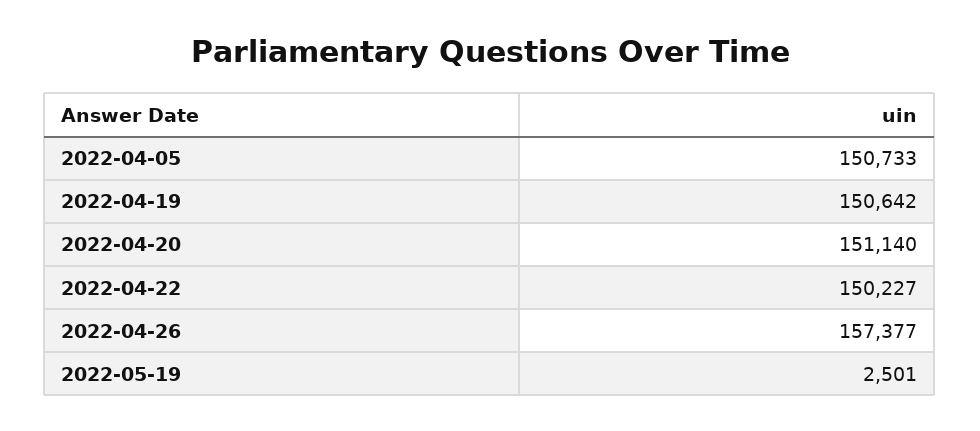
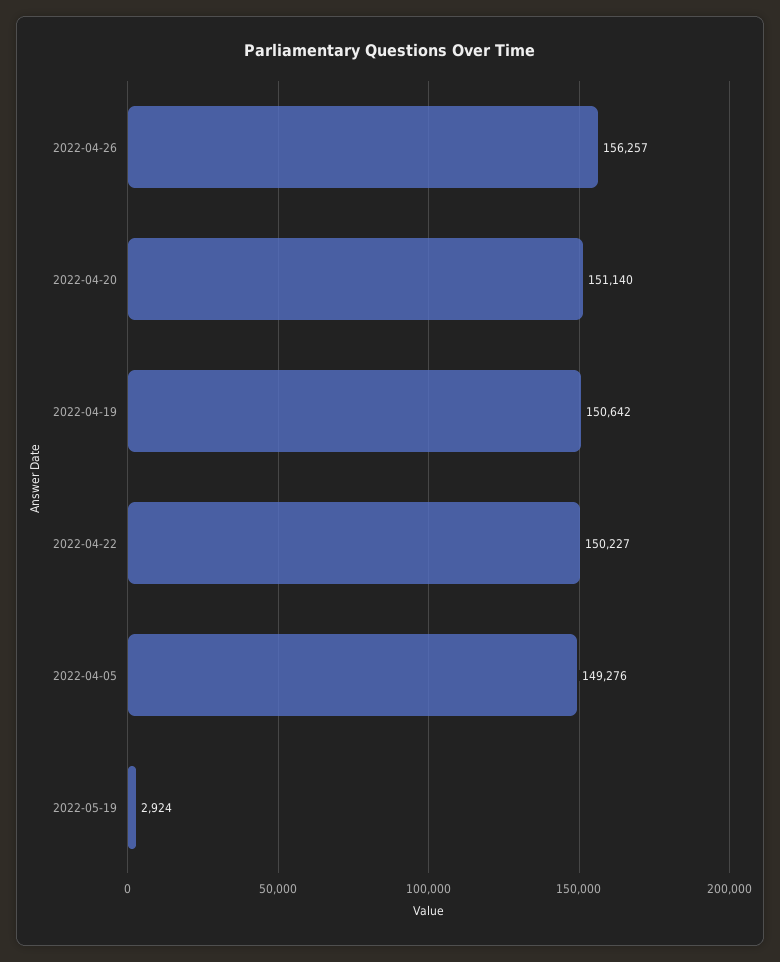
  {
-   "2022-04-05": 150733,
+   "2022-04-05": 149276,
    "2022-04-19": 150642,
    "2022-04-20": 151140,
    "2022-04-22": 150227,
-   "2022-04-26": 157377,
+   "2022-04-26": 156257,
-   "2022-05-19": 2501
+   "2022-05-19": 2924
  }

